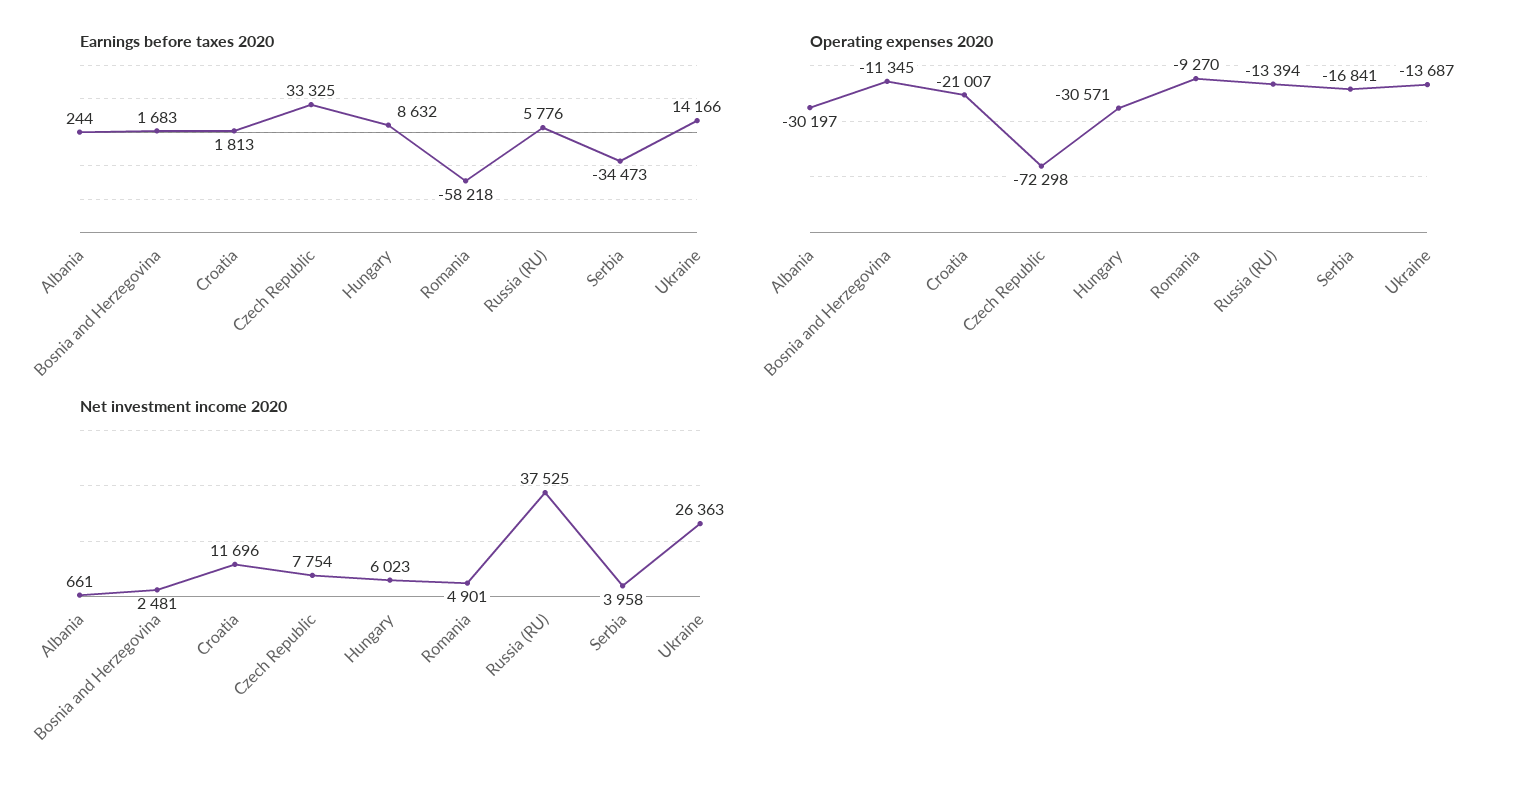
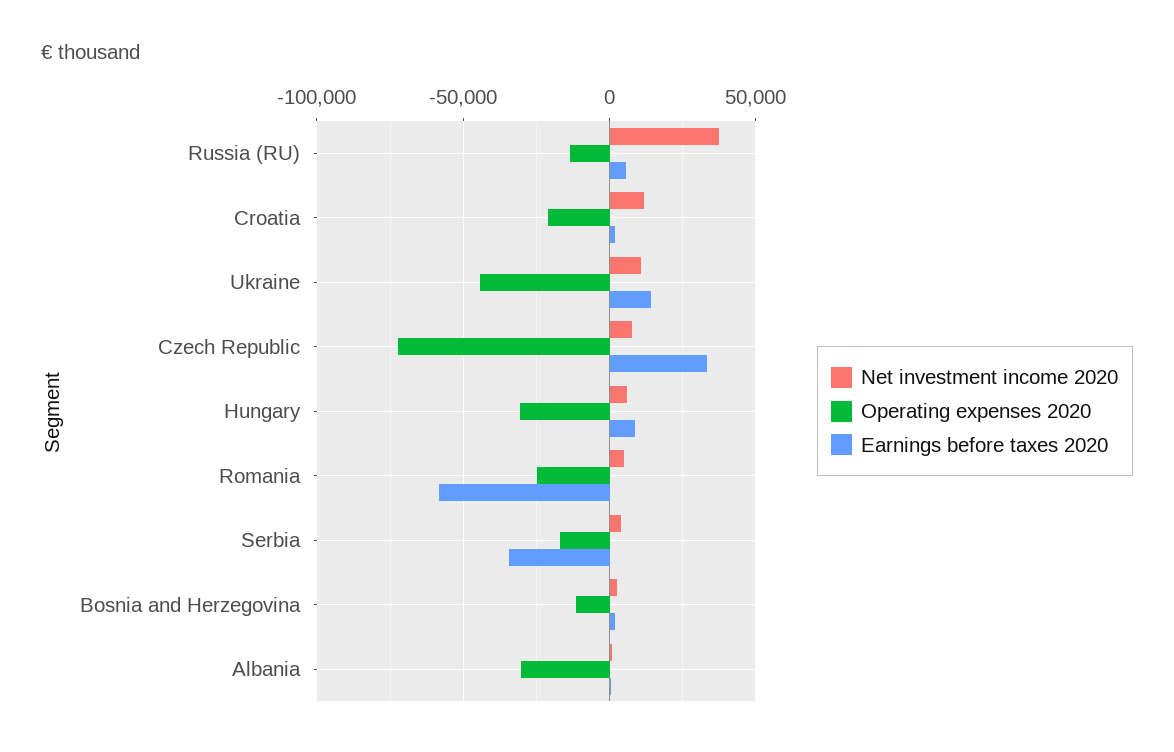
  {
    "Earnings before taxes 2020": {
      "Albania": 244,
      "Bosnia and Herzegovina": 1683,
      "Croatia": 1813,
      "Czech Republic": 33325,
      "Hungary": 8632,
      "Romania": -58218,
      "Russia (RU)": 5776,
      "Serbia": -34473,
      "Ukraine": 14166
    },
    "Operating expenses 2020": {
      "Albania": -30197,
      "Bosnia and Herzegovina": -11345,
      "Croatia": -21007,
      "Czech Republic": -72298,
      "Hungary": -30571,
-     "Romania": -9270,
+     "Romania": -25000,
      "Russia (RU)": -13394,
      "Serbia": -16841,
-     "Ukraine": -13687
+     "Ukraine": -45000
    },
    "Net investment income 2020": {
      "Albania": 661,
      "Bosnia and Herzegovina": 2481,
      "Croatia": 11696,
      "Czech Republic": 7754,
      "Hungary": 6023,
      "Romania": 4901,
      "Russia (RU)": 37525,
      "Serbia": 3958,
-     "Ukraine": 26363
+     "Ukraine": 10000
    }
  }

